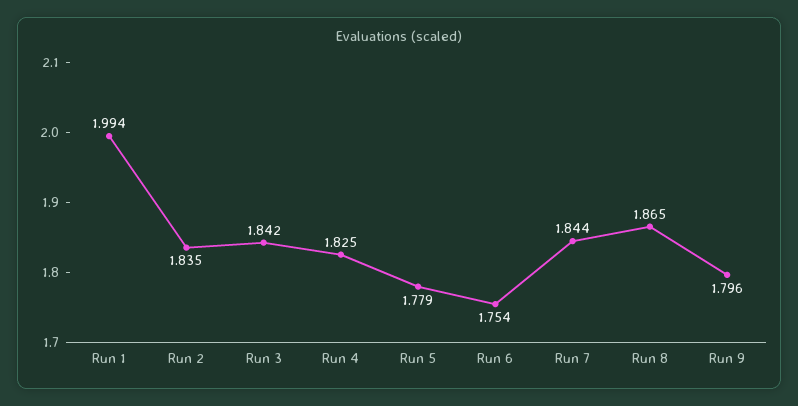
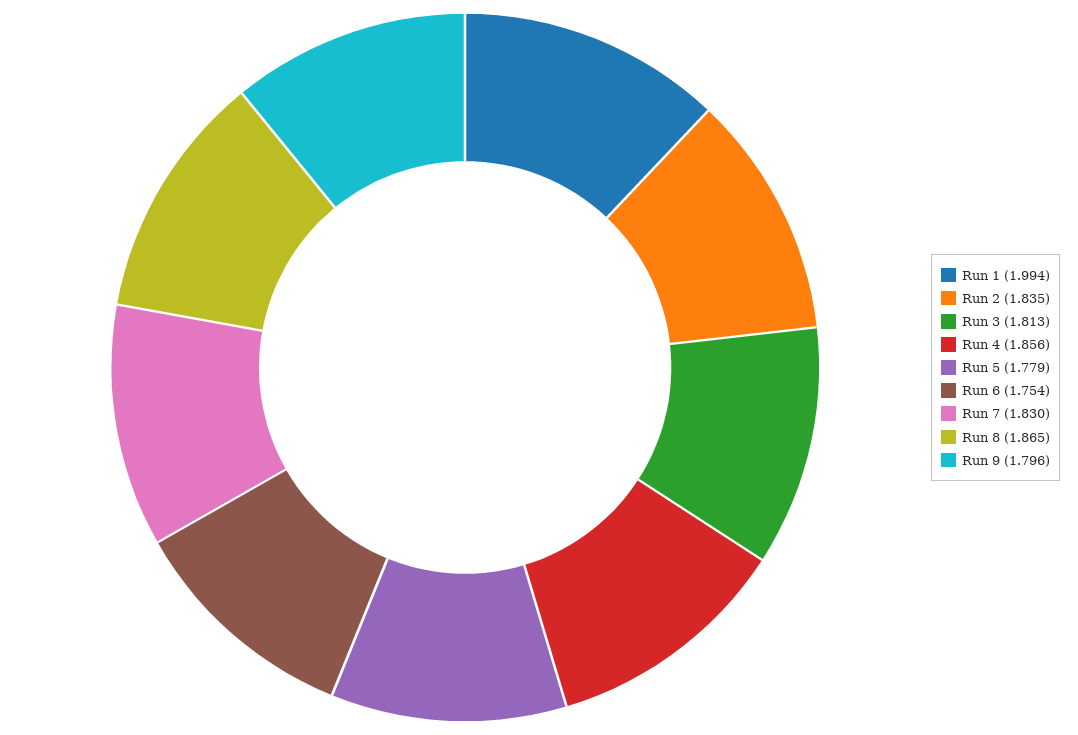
  {
    "Run 1": 1.994,
    "Run 2": 1.835,
-   "Run 3": 1.842,
+   "Run 3": 1.813,
-   "Run 4": 1.825,
+   "Run 4": 1.856,
    "Run 5": 1.779,
    "Run 6": 1.754,
-   "Run 7": 1.844,
+   "Run 7": 1.83,
    "Run 8": 1.865,
    "Run 9": 1.796
  }

